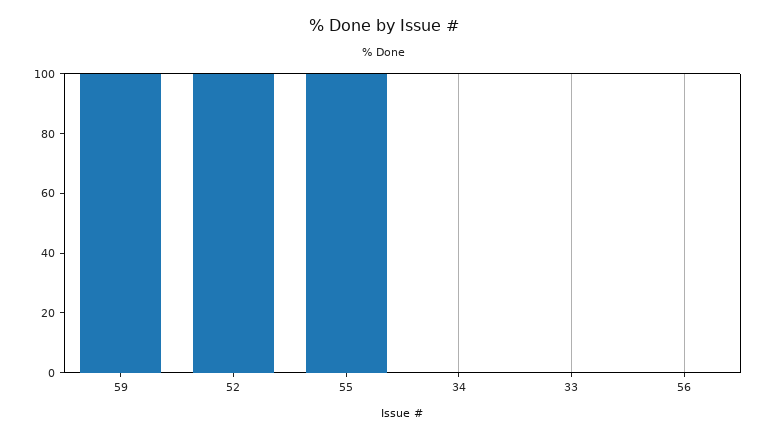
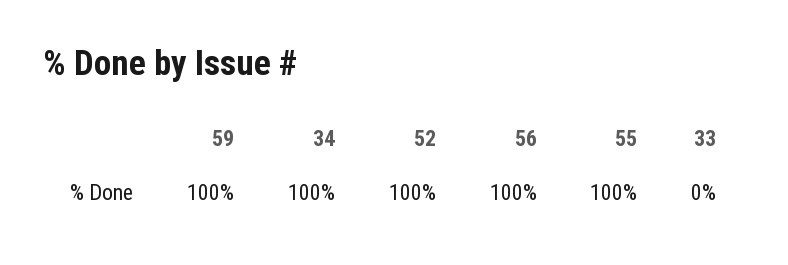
  {
    "59": 100,
    "52": 100,
    "55": 100,
-   "34": 0,
+   "34": 100,
    "33": 0,
-   "56": 0
+   "56": 100
  }

